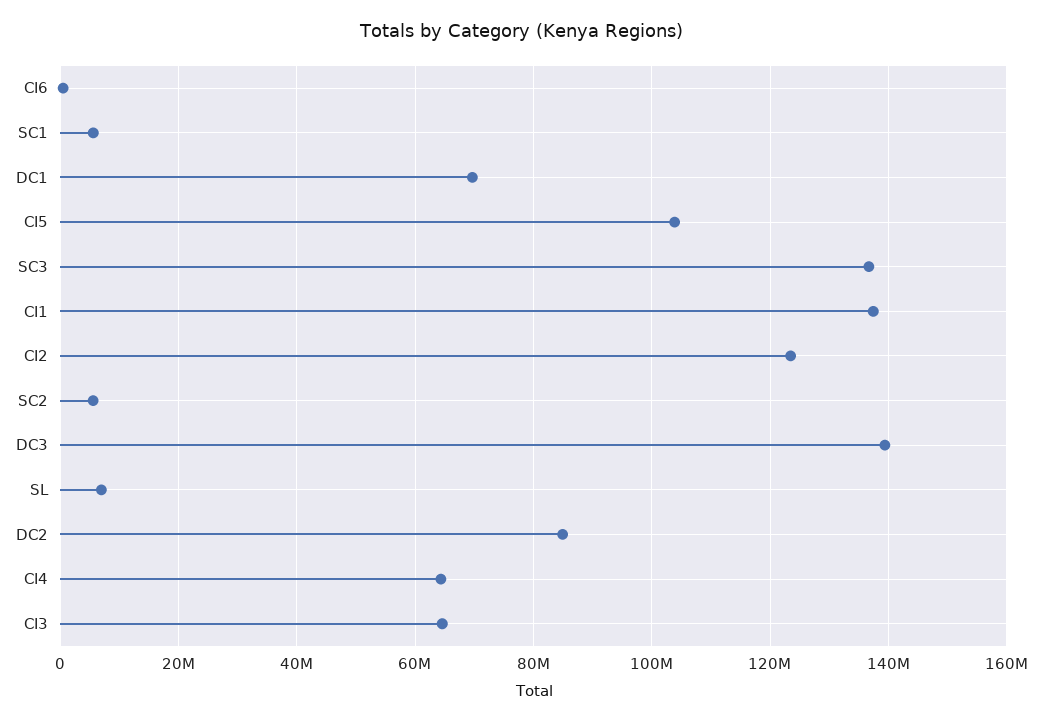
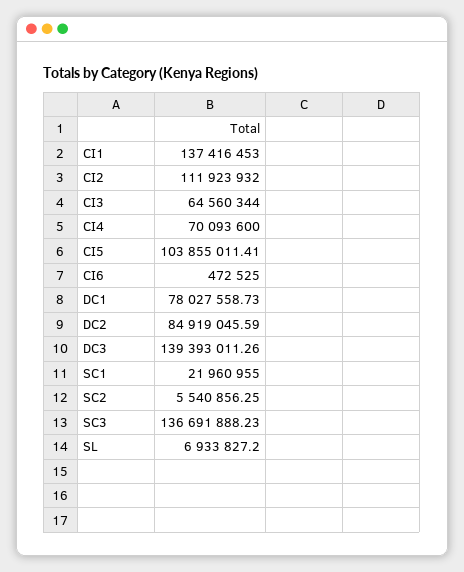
  {
    "CI6": 472525,
-   "SC1": 6000000,
+   "SC1": 21960955,
-   "DC1": 70000000,
+   "DC1": 78027558.73,
    "CI5": 103855011.41,
    "SC3": 136691888.23,
    "CI1": 137416453,
-   "CI2": 124000000,
+   "CI2": 111923932,
    "SC2": 5540856.25,
    "DC3": 139393011.26,
    "SL": 6933827.2,
    "DC2": 84919045.59,
-   "CI4": 64000000,
+   "CI4": 70093600,
    "CI3": 64560344
  }

